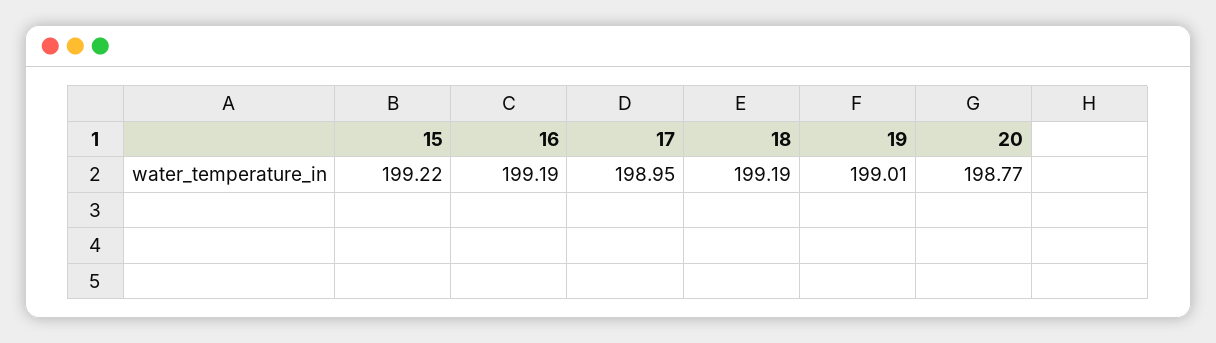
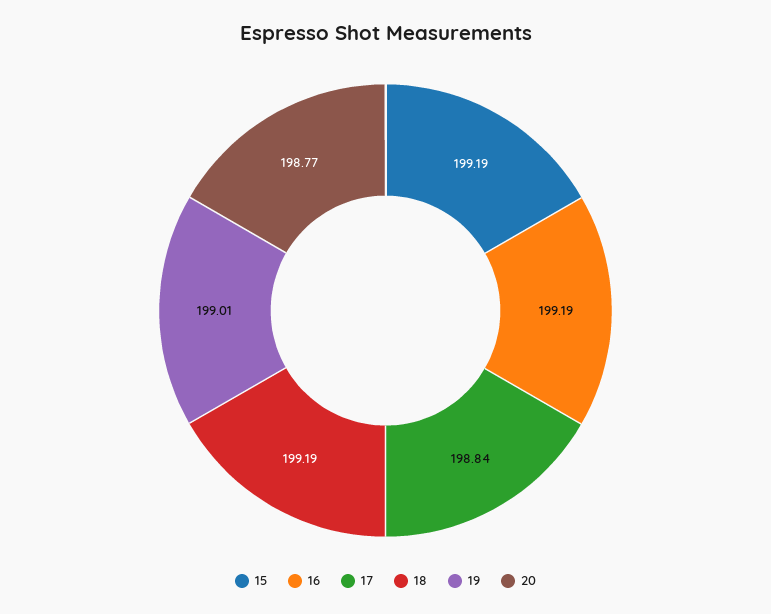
  {
-   "15": 199.22,
+   "15": 199.19,
    "16": 199.19,
-   "17": 198.95,
+   "17": 198.84,
    "18": 199.19,
    "19": 199.01,
    "20": 198.77
  }

